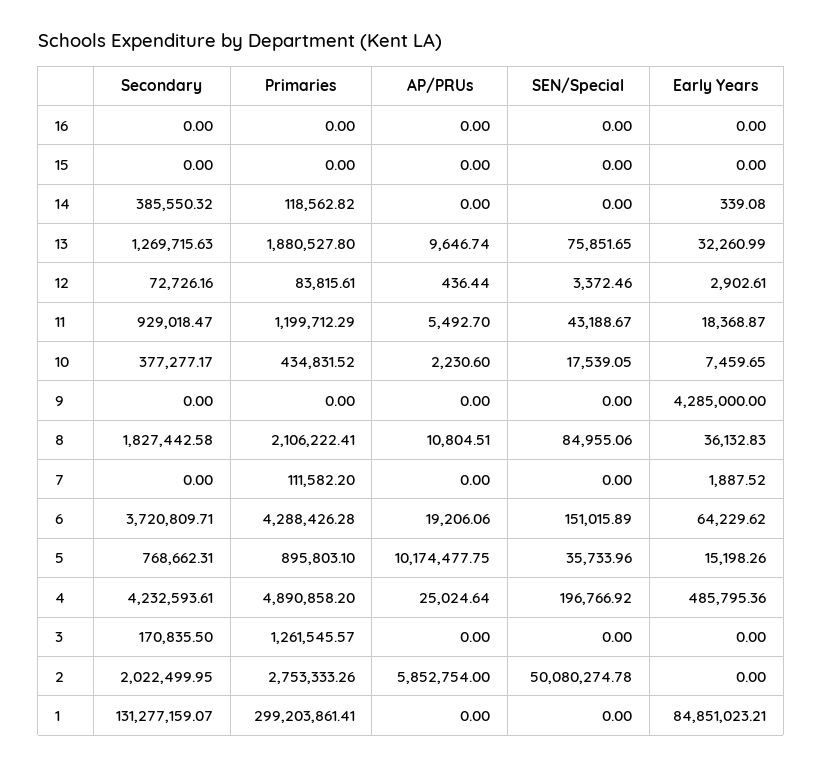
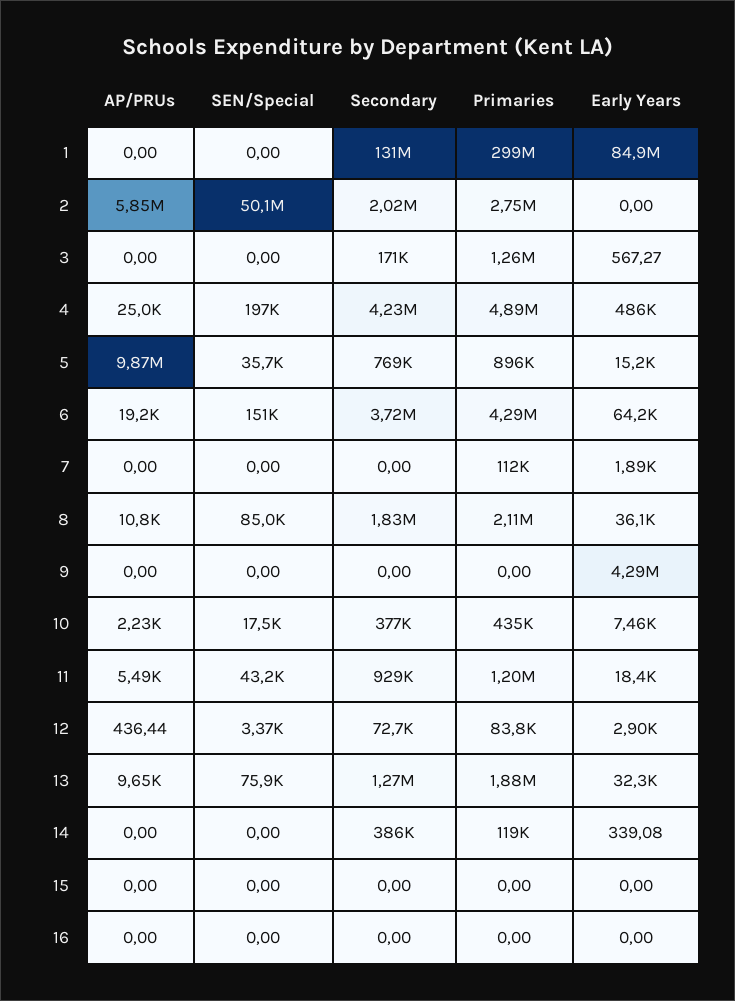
  {
    "Secondary": {
      "16": 0,
      "15": 0,
      "14": 385550.32,
      "13": 1269715.63,
      "12": 72726.16,
      "11": 929018.47,
      "10": 377277.17,
      "9": 0,
      "8": 1827442.58,
      "7": 0,
      "6": 3720809.71,
      "5": 768662.31,
      "4": 4232593.61,
      "3": 170835.5,
      "2": 2022499.95,
      "1": 131277159.07
    },
    "Primaries": {
      "16": 0,
      "15": 0,
      "14": 118562.82,
      "13": 1880527.8,
      "12": 83815.61,
      "11": 1199712.29,
      "10": 434831.52,
      "9": 0,
      "8": 2106222.41,
      "7": 111582.2,
      "6": 4288426.28,
      "5": 895803.1,
      "4": 4890858.2,
      "3": 1261545.57,
      "2": 2753333.26,
      "1": 299203861.41
    },
    "AP/PRUs": {
      "16": 0,
      "15": 0,
      "14": 0,
      "13": 9646.74,
      "12": 436.44,
      "11": 5492.7,
      "10": 2230.6,
      "9": 0,
      "8": 10804.51,
      "7": 0,
      "6": 19206.06,
-     "5": 10174477.75,
+     "5": 9870000,
      "4": 25024.64,
      "3": 0,
      "2": 5852754,
      "1": 0
    },
    "SEN/Special": {
      "16": 0,
      "15": 0,
      "14": 0,
      "13": 75851.65,
      "12": 3372.46,
      "11": 43188.67,
      "10": 17539.05,
      "9": 0,
      "8": 84955.06,
      "7": 0,
      "6": 151015.89,
      "5": 35733.96,
      "4": 196766.92,
      "3": 0,
      "2": 50080274.78,
      "1": 0
    },
    "Early Years": {
      "16": 0,
      "15": 0,
      "14": 339.08,
      "13": 32260.99,
      "12": 2902.61,
      "11": 18368.87,
      "10": 7459.65,
      "9": 4285000,
      "8": 36132.83,
      "7": 1887.52,
      "6": 64229.62,
      "5": 15198.26,
      "4": 485795.36,
-     "3": 0,
+     "3": 567.27,
      "2": 0,
      "1": 84851023.21
    }
  }

